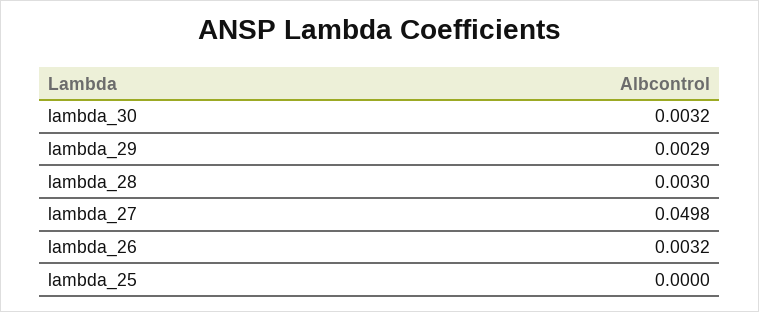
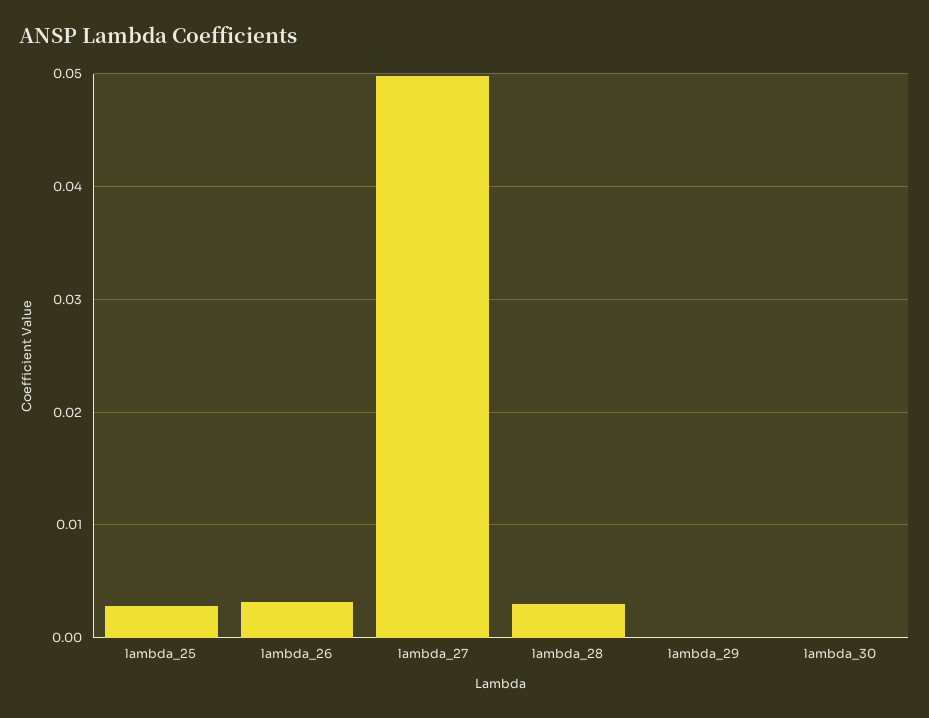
  {
-   "lambda_30": 0.0032,
+   "lambda_30": 0,
-   "lambda_29": 0.0029,
+   "lambda_29": 0,
    "lambda_28": 0.003,
    "lambda_27": 0.0498,
    "lambda_26": 0.0032,
-   "lambda_25": 0
+   "lambda_25": 0.003
  }

